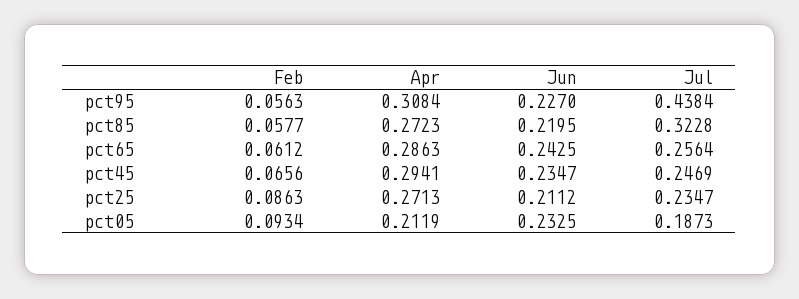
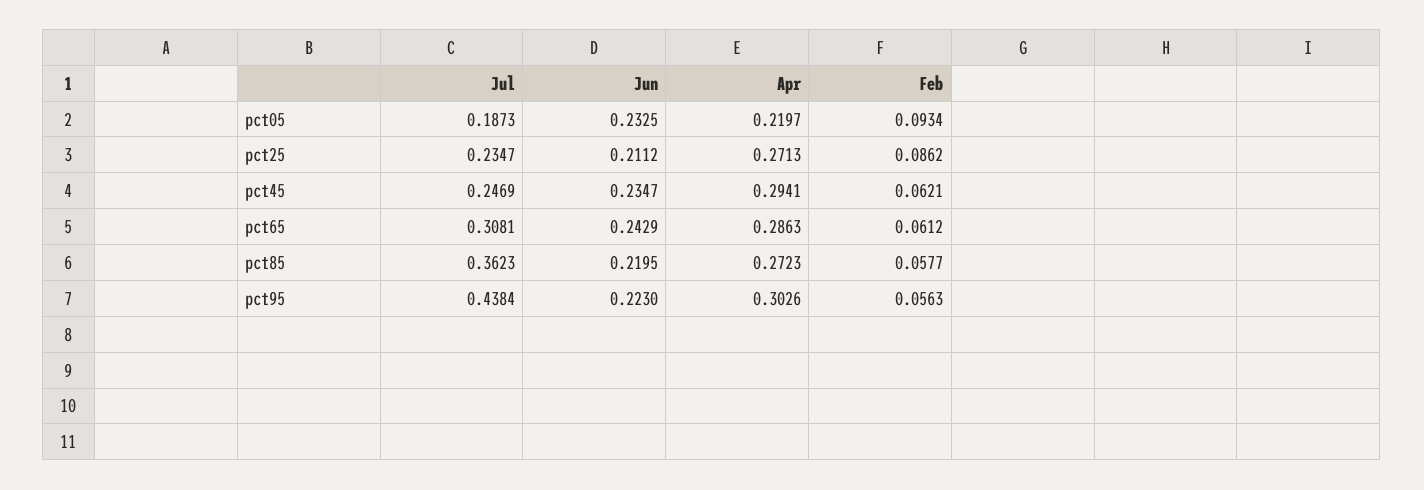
  {
    "Feb": {
      "pct95": 0.0563,
      "pct85": 0.0577,
      "pct65": 0.0612,
-     "pct45": 0.0656,
+     "pct45": 0.0621,
-     "pct25": 0.0863,
+     "pct25": 0.0862,
      "pct05": 0.0934
    },
    "Apr": {
-     "pct95": 0.3084,
+     "pct95": 0.3026,
      "pct85": 0.2723,
      "pct65": 0.2863,
      "pct45": 0.2941,
      "pct25": 0.2713,
-     "pct05": 0.2119
+     "pct05": 0.2197
    },
    "Jun": {
-     "pct95": 0.227,
+     "pct95": 0.223,
      "pct85": 0.2195,
-     "pct65": 0.2425,
+     "pct65": 0.2429,
      "pct45": 0.2347,
      "pct25": 0.2112,
      "pct05": 0.2325
    },
    "Jul": {
      "pct95": 0.4384,
-     "pct85": 0.3228,
+     "pct85": 0.3623,
-     "pct65": 0.2564,
+     "pct65": 0.3081,
      "pct45": 0.2469,
      "pct25": 0.2347,
      "pct05": 0.1873
    }
  }

